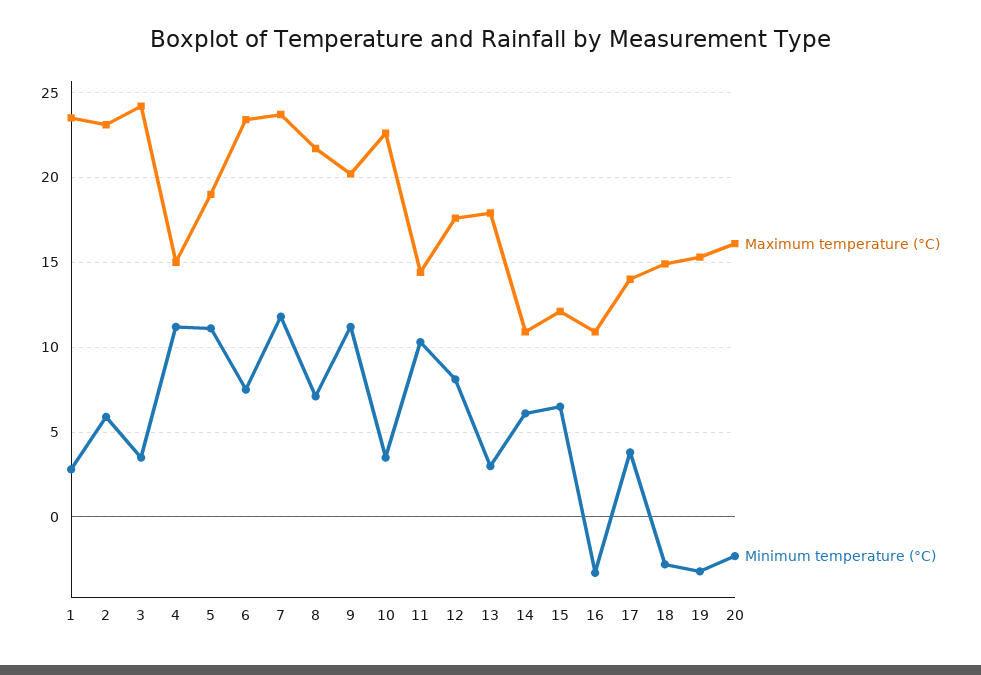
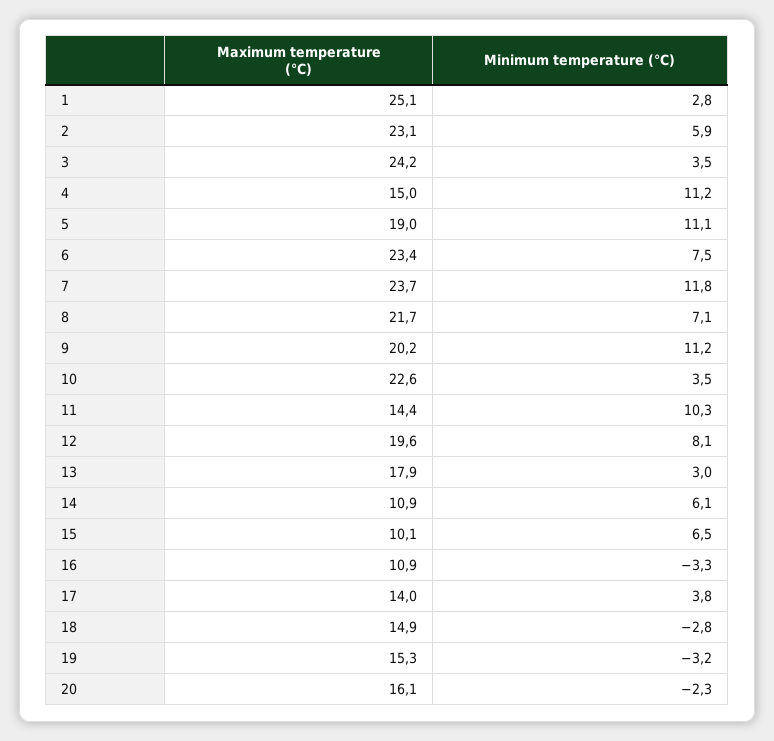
  {
    "Maximum temperature (°C)": {
-     "1": 23.5,
+     "1": 25.1,
      "2": 23.1,
      "3": 24.2,
      "4": 15,
      "5": 19,
      "6": 23.4,
      "7": 23.7,
      "8": 21.7,
      "9": 20.2,
      "10": 22.6,
      "11": 14.4,
-     "12": 17.5,
+     "12": 19.6,
      "13": 17.9,
      "14": 10.9,
-     "15": 12,
+     "15": 10.1,
      "16": 10.9,
      "17": 14,
      "18": 14.9,
      "19": 15.3,
      "20": 16.1
    },
    "Minimum temperature (°C)": {
      "1": 2.8,
      "2": 5.9,
      "3": 3.5,
      "4": 11.2,
      "5": 11.1,
      "6": 7.5,
      "7": 11.8,
      "8": 7.1,
      "9": 11.2,
      "10": 3.5,
      "11": 10.3,
      "12": 8.1,
      "13": 3,
      "14": 6.1,
      "15": 6.5,
      "16": -3.3,
      "17": 3.8,
      "18": -2.8,
      "19": -3.2,
      "20": -2.3
    }
  }

